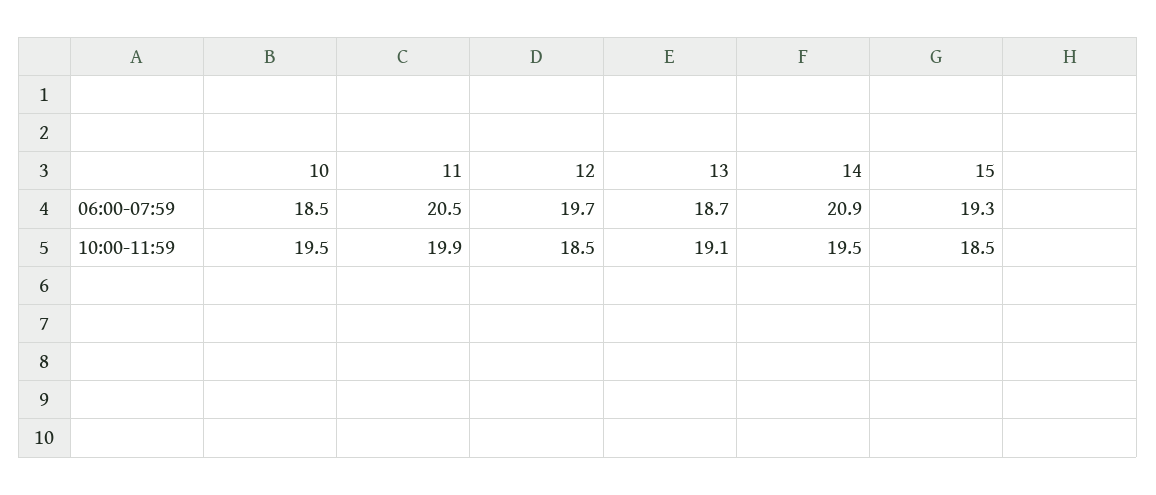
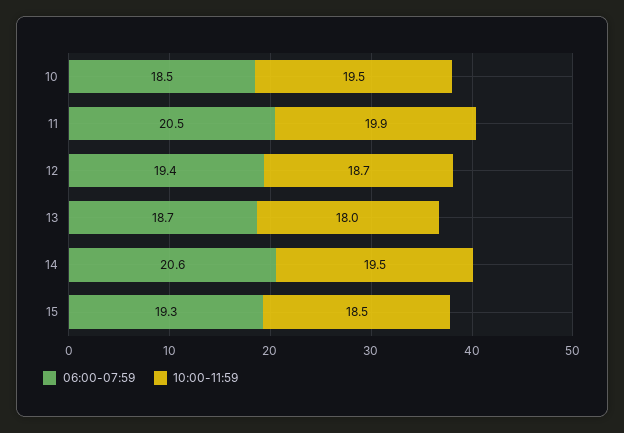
  {
    "06:00-07:59": {
      "10": 18.5,
      "11": 20.5,
-     "12": 19.7,
+     "12": 19.4,
      "13": 18.7,
-     "14": 20.9,
+     "14": 20.6,
      "15": 19.3
    },
    "10:00-11:59": {
      "10": 19.5,
      "11": 19.9,
-     "12": 18.5,
+     "12": 18.7,
-     "13": 19.1,
+     "13": 18,
      "14": 19.5,
      "15": 18.5
    }
  }

